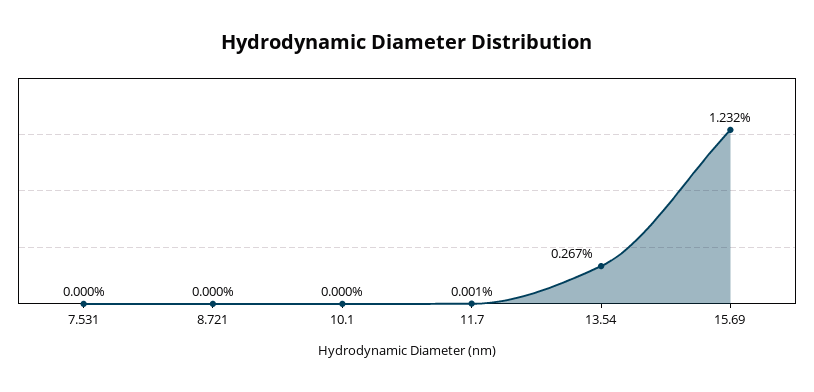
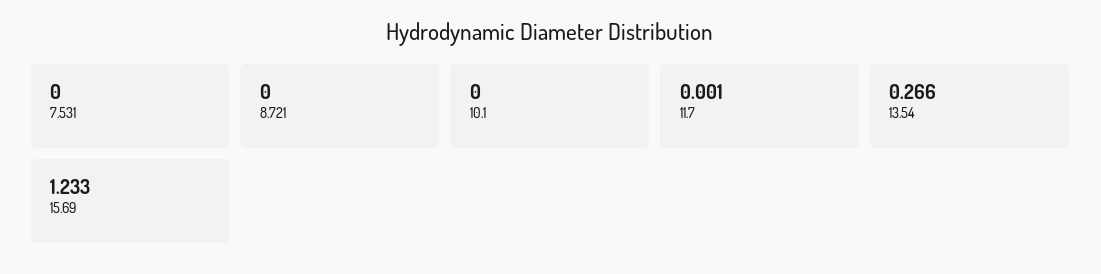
  {
    "7.531": 0,
    "8.721": 0,
    "10.1": 0,
    "11.7": 0.001,
-   "13.54": 0.267,
+   "13.54": 0.266,
-   "15.69": 1.232
+   "15.69": 1.233
  }

